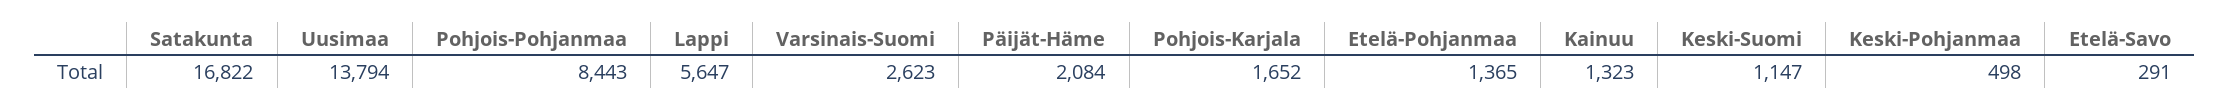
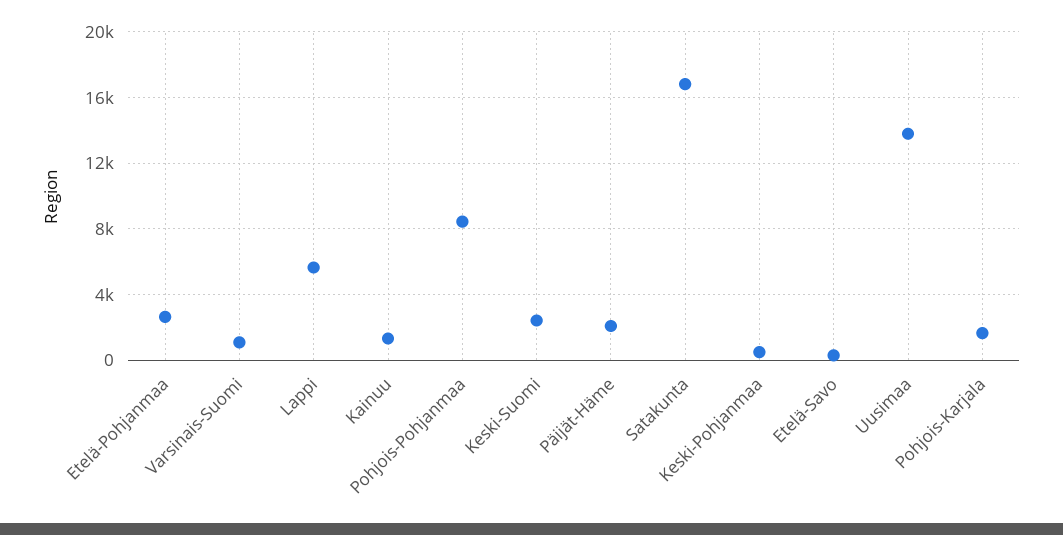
  {
    "Satakunta": 16822,
    "Uusimaa": 13794,
    "Pohjois-Pohjanmaa": 8443,
    "Lappi": 5647,
-   "Varsinais-Suomi": 2623,
+   "Varsinais-Suomi": 1000,
    "Päijät-Häme": 2084,
    "Pohjois-Karjala": 1652,
-   "Etelä-Pohjanmaa": 1365,
+   "Etelä-Pohjanmaa": 2500,
    "Kainuu": 1323,
-   "Keski-Suomi": 1147,
+   "Keski-Suomi": 2500,
    "Keski-Pohjanmaa": 498,
    "Etelä-Savo": 291
  }

